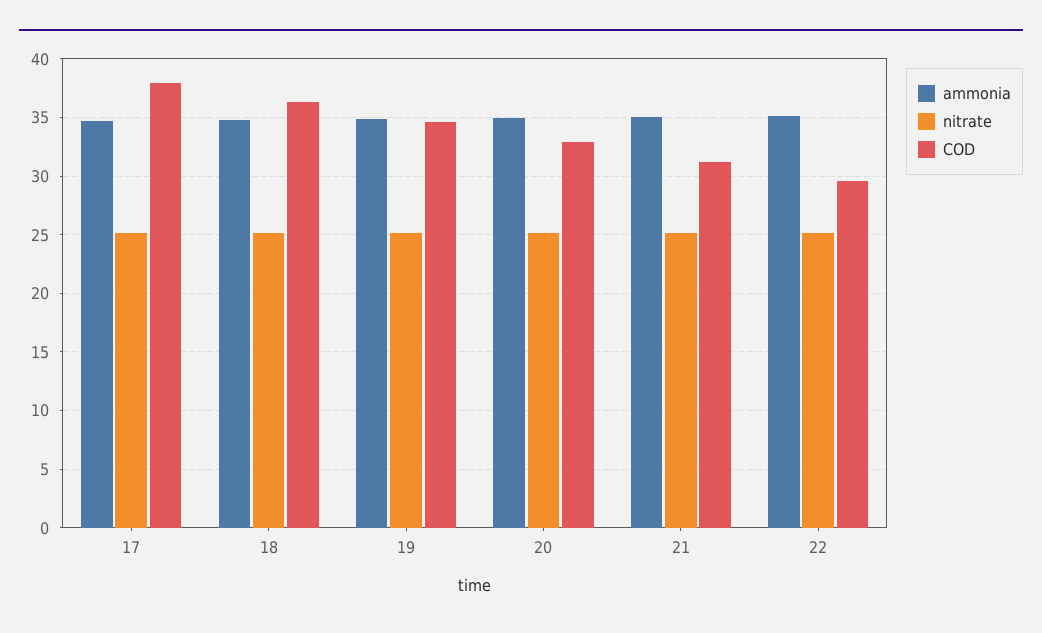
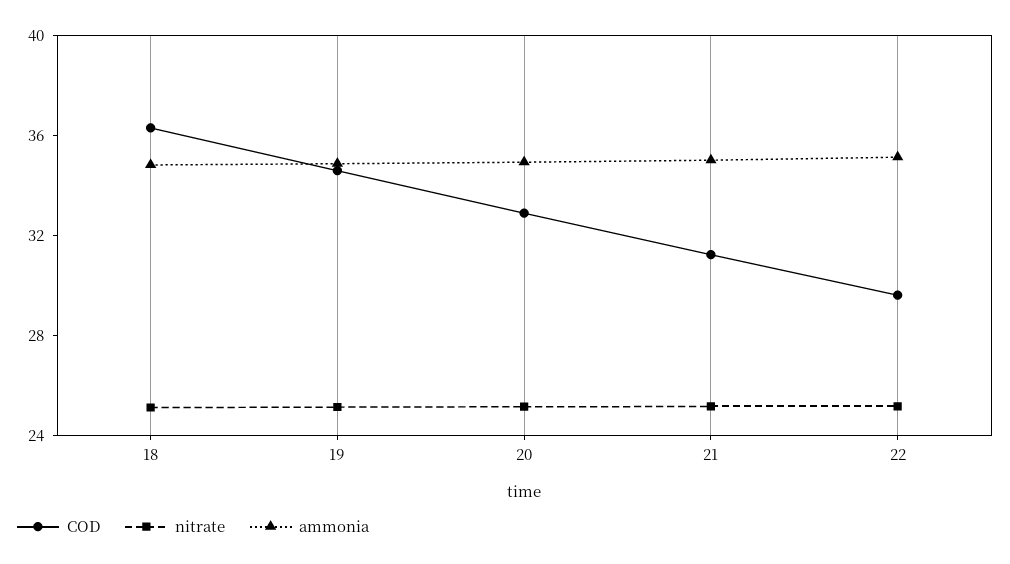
  {
    "ammonia": {
-     "17": 35,
      "18": 35,
      "19": 35,
      "20": 35,
      "21": 35,
      "22": 35
    },
    "nitrate": {
-     "17": 25,
      "18": 25,
      "19": 25,
      "20": 25,
      "21": 25,
      "22": 25
    },
    "COD": {
-     "17": 38,
      "18": 36,
      "19": 35,
      "20": 33,
      "21": 31,
      "22": 30
    }
  }

